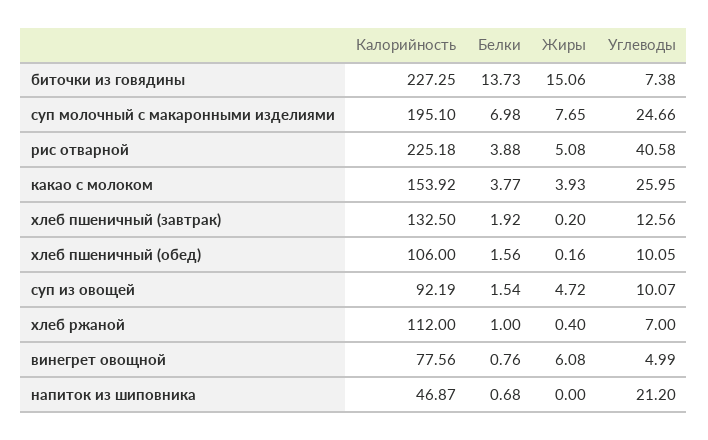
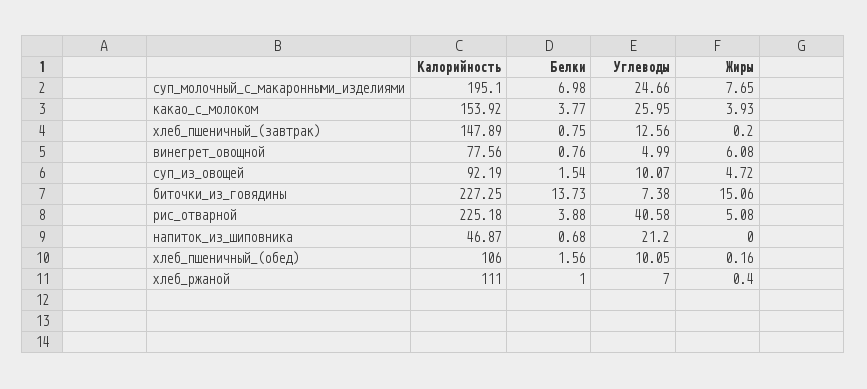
  {
    "Калорийность": {
      "биточки из говядины": 227.25,
      "суп молочный с макаронными изделиями": 195.1,
      "рис отварной": 225.18,
      "какао с молоком": 153.92,
-     "хлеб пшеничный (завтрак)": 132.5,
+     "хлеб пшеничный (завтрак)": 147.89,
      "хлеб пшеничный (обед)": 106,
      "суп из овощей": 92.19,
-     "хлеб ржаной": 112,
+     "хлеб ржаной": 111,
      "винегрет овощной": 77.56,
      "напиток из шиповника": 46.87
    },
    "Белки": {
      "биточки из говядины": 13.73,
      "суп молочный с макаронными изделиями": 6.98,
      "рис отварной": 3.88,
      "какао с молоком": 3.77,
-     "хлеб пшеничный (завтрак)": 1.92,
+     "хлеб пшеничный (завтрак)": 0.75,
      "хлеб пшеничный (обед)": 1.56,
      "суп из овощей": 1.54,
      "хлеб ржаной": 1,
      "винегрет овощной": 0.76,
      "напиток из шиповника": 0.68
    },
    "Жиры": {
      "биточки из говядины": 15.06,
      "суп молочный с макаронными изделиями": 7.65,
      "рис отварной": 5.08,
      "какао с молоком": 3.93,
      "хлеб пшеничный (завтрак)": 0.2,
      "хлеб пшеничный (обед)": 0.16,
      "суп из овощей": 4.72,
      "хлеб ржаной": 0.4,
      "винегрет овощной": 6.08,
      "напиток из шиповника": 0
    },
    "Углеводы": {
      "биточки из говядины": 7.38,
      "суп молочный с макаронными изделиями": 24.66,
      "рис отварной": 40.58,
      "какао с молоком": 25.95,
      "хлеб пшеничный (завтрак)": 12.56,
      "хлеб пшеничный (обед)": 10.05,
      "суп из овощей": 10.07,
      "хлеб ржаной": 7,
      "винегрет овощной": 4.99,
      "напиток из шиповника": 21.2
    }
  }

